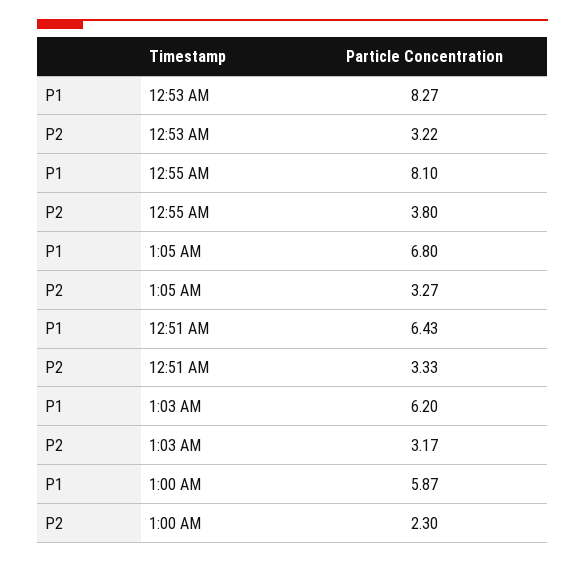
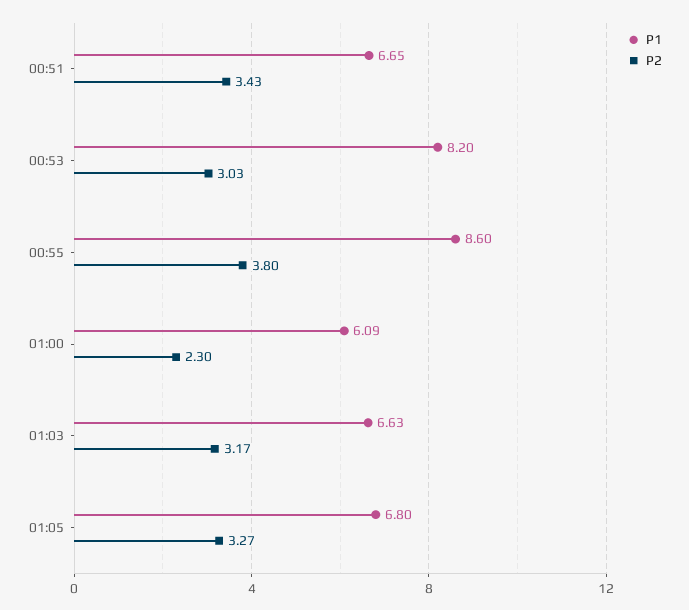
  {
    "P1": {
-     "12:53 AM": 8.27,
+     "12:53 AM": 8.2,
-     "12:55 AM": 8.1,
+     "12:55 AM": 8.6,
      "1:05 AM": 6.8,
-     "12:51 AM": 6.43,
+     "12:51 AM": 6.65,
-     "1:03 AM": 6.2,
+     "1:03 AM": 6.63,
-     "1:00 AM": 5.87
+     "1:00 AM": 6.09
    },
    "P2": {
-     "12:53 AM": 3.22,
+     "12:53 AM": 3.03,
      "12:55 AM": 3.8,
      "1:05 AM": 3.27,
-     "12:51 AM": 3.33,
+     "12:51 AM": 3.43,
      "1:03 AM": 3.17,
      "1:00 AM": 2.3
    }
  }

